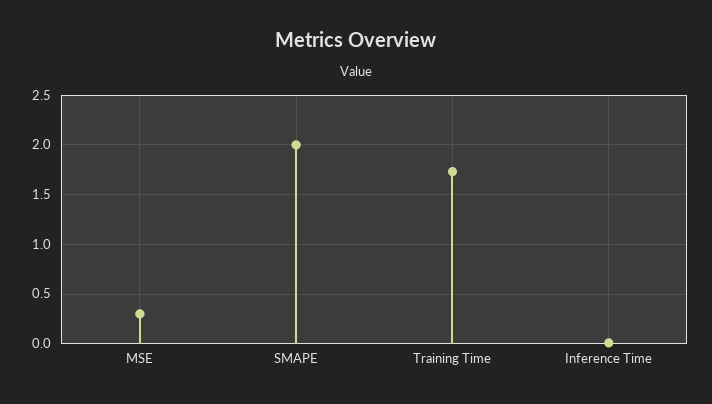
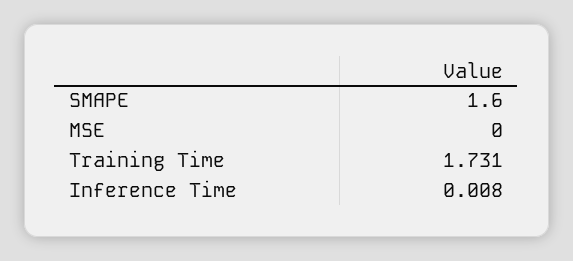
  {
-   "MSE": 0.3,
+   "MSE": 0,
-   "SMAPE": 2,
+   "SMAPE": 1.6,
    "Training Time": 1.731,
    "Inference Time": 0.008
  }

